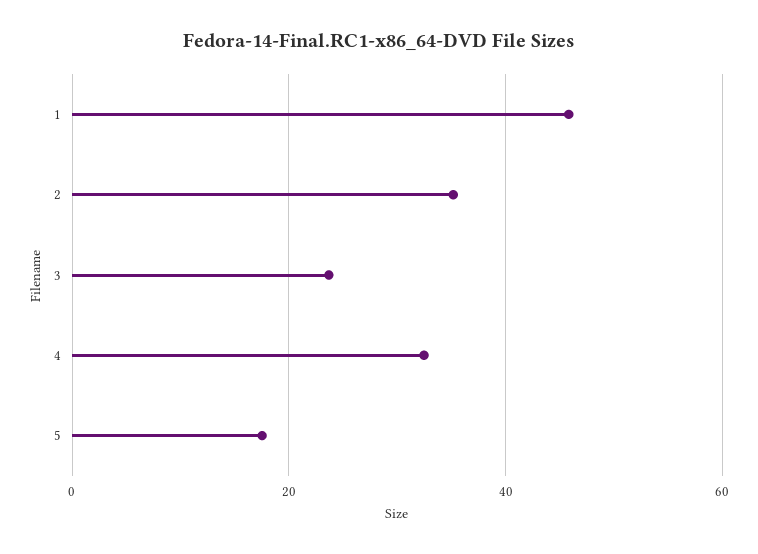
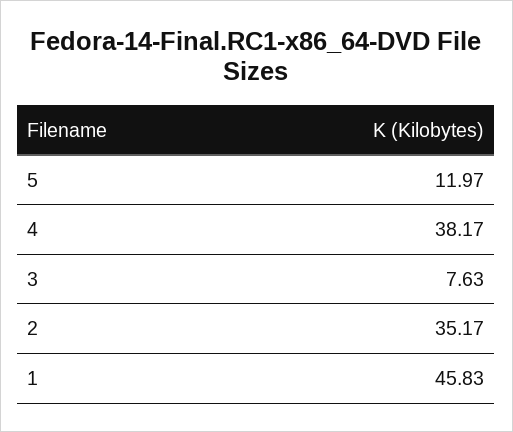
  {
    "1": 45.83,
    "2": 35.17,
-   "3": 24,
+   "3": 7.63,
-   "4": 32,
+   "4": 38.17,
-   "5": 18
+   "5": 11.97
  }

